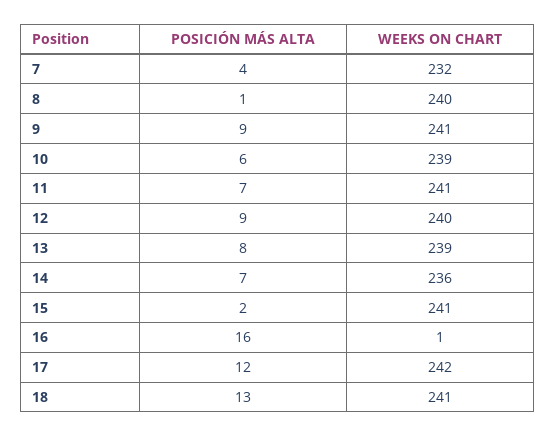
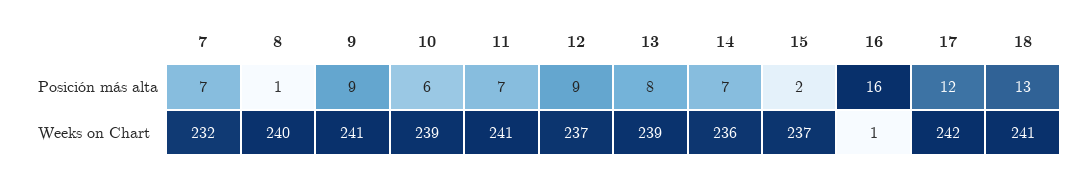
  {
    "POSICIÓN MÁS ALTA": {
-     "7": 4,
+     "7": 7,
      "8": 1,
      "9": 9,
      "10": 6,
      "11": 7,
      "12": 9,
      "13": 8,
      "14": 7,
      "15": 2,
      "16": 16,
      "17": 12,
      "18": 13
    },
    "WEEKS ON CHART": {
      "7": 232,
      "8": 240,
      "9": 241,
      "10": 239,
      "11": 241,
-     "12": 240,
+     "12": 237,
      "13": 239,
      "14": 236,
-     "15": 241,
+     "15": 237,
      "16": 1,
      "17": 242,
      "18": 241
    }
  }

